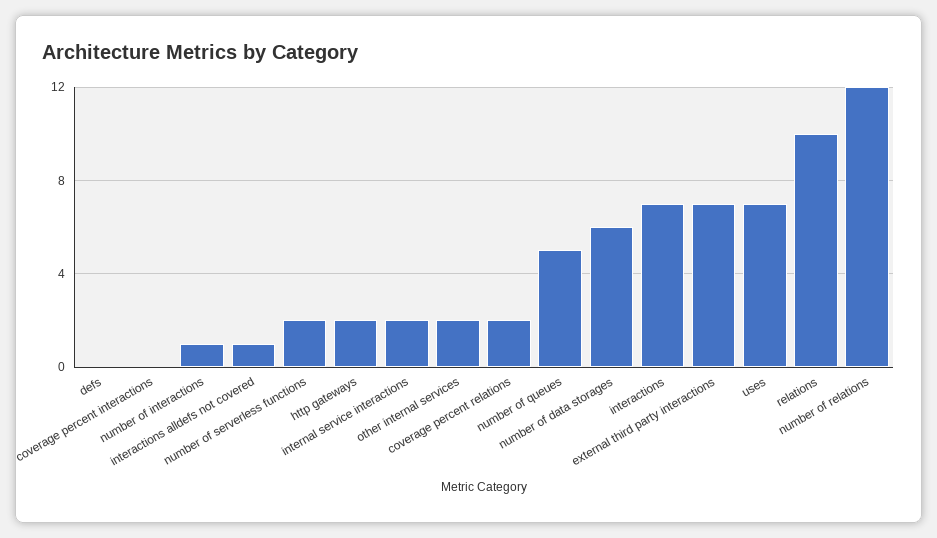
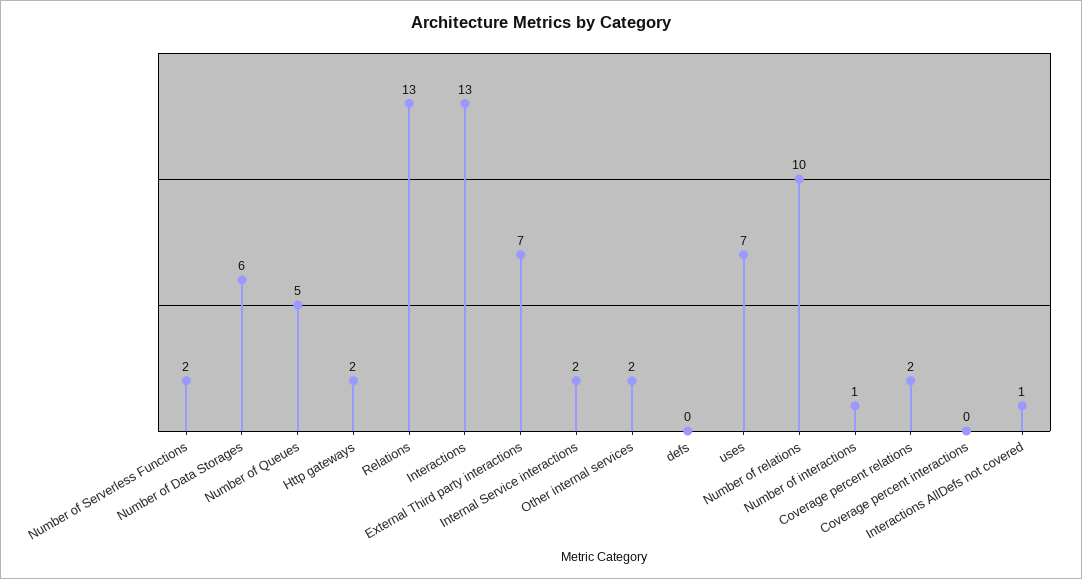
  {
    "defs": 0,
    "coverage percent interactions": 0,
    "number of interactions": 1,
    "interactions alldefs not covered": 1,
    "number of serverless functions": 2,
    "http gateways": 2,
    "internal service interactions": 2,
    "other internal services": 2,
    "coverage percent relations": 2,
    "number of queues": 5,
    "number of data storages": 6,
-   "interactions": 7,
+   "interactions": 13,
    "external third party interactions": 7,
    "uses": 7,
-   "relations": 10,
+   "relations": 13,
-   "number of relations": 12
+   "number of relations": 10
  }

